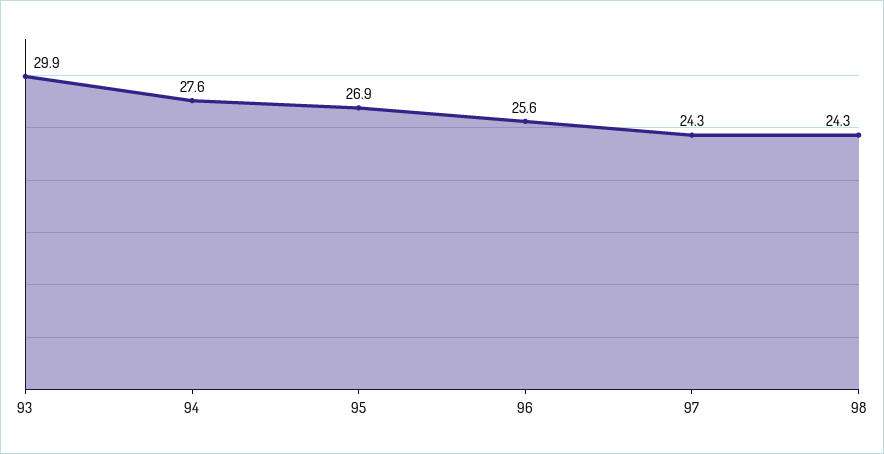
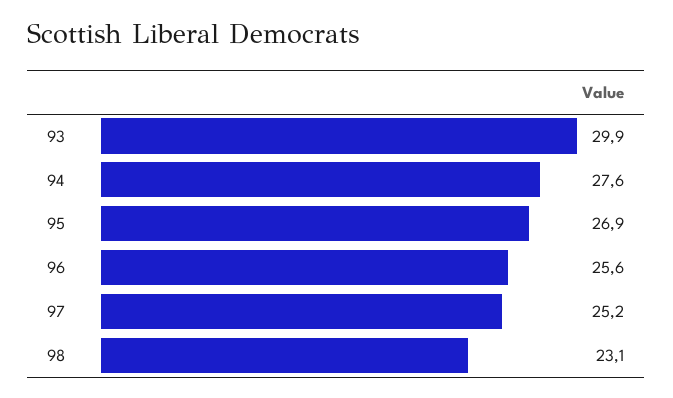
  {
    "93": 29.9,
    "94": 27.6,
    "95": 26.9,
    "96": 25.6,
-   "97": 24.3,
+   "97": 25.2,
-   "98": 24.3
+   "98": 23.1
  }

